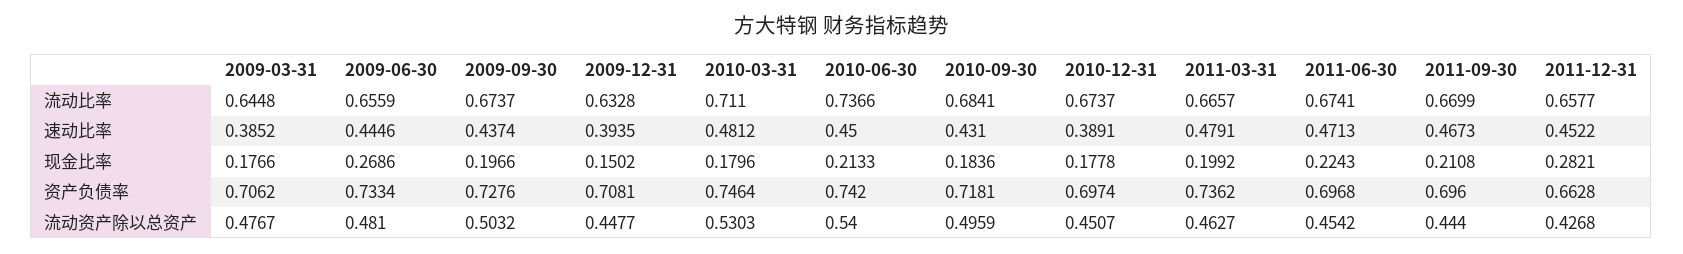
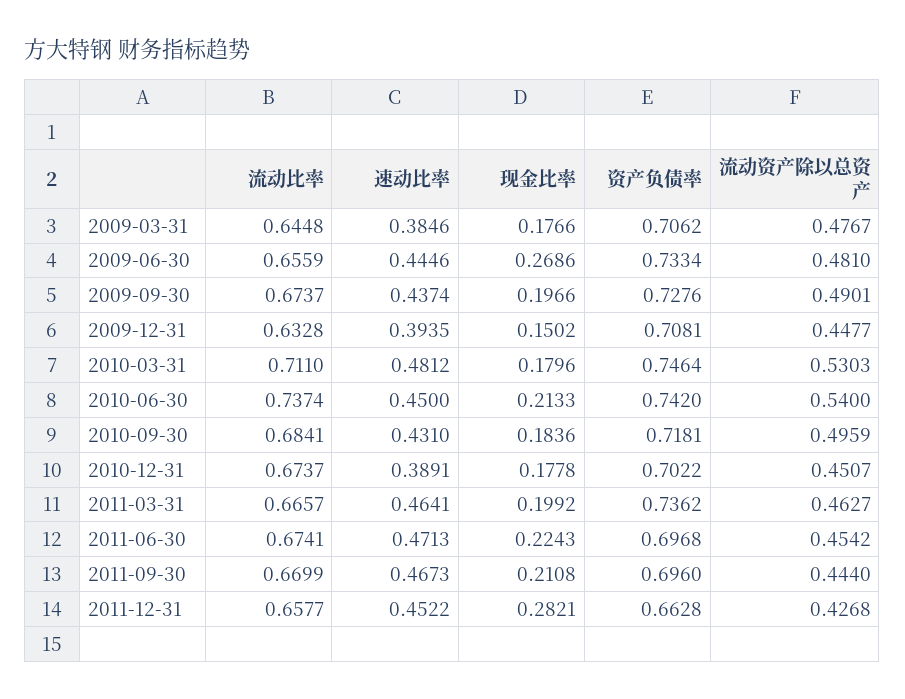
  {
    "2009-03-31": {
      "流动比率": 0.6448,
-     "速动比率": 0.3852,
+     "速动比率": 0.3846,
      "现金比率": 0.1766,
      "资产负债率": 0.7062,
      "流动资产除以总资产": 0.4767
    },
    "2009-06-30": {
      "流动比率": 0.6559,
      "速动比率": 0.4446,
      "现金比率": 0.2686,
      "资产负债率": 0.7334,
      "流动资产除以总资产": 0.481
    },
    "2009-09-30": {
      "流动比率": 0.6737,
      "速动比率": 0.4374,
      "现金比率": 0.1966,
      "资产负债率": 0.7276,
-     "流动资产除以总资产": 0.5032
+     "流动资产除以总资产": 0.4901
    },
    "2009-12-31": {
      "流动比率": 0.6328,
      "速动比率": 0.3935,
      "现金比率": 0.1502,
      "资产负债率": 0.7081,
      "流动资产除以总资产": 0.4477
    },
    "2010-03-31": {
      "流动比率": 0.711,
      "速动比率": 0.4812,
      "现金比率": 0.1796,
      "资产负债率": 0.7464,
      "流动资产除以总资产": 0.5303
    },
    "2010-06-30": {
-     "流动比率": 0.7366,
+     "流动比率": 0.7374,
      "速动比率": 0.45,
      "现金比率": 0.2133,
      "资产负债率": 0.742,
      "流动资产除以总资产": 0.54
    },
    "2010-09-30": {
      "流动比率": 0.6841,
      "速动比率": 0.431,
      "现金比率": 0.1836,
      "资产负债率": 0.7181,
      "流动资产除以总资产": 0.4959
    },
    "2010-12-31": {
      "流动比率": 0.6737,
      "速动比率": 0.3891,
      "现金比率": 0.1778,
-     "资产负债率": 0.6974,
+     "资产负债率": 0.7022,
      "流动资产除以总资产": 0.4507
    },
    "2011-03-31": {
      "流动比率": 0.6657,
-     "速动比率": 0.4791,
+     "速动比率": 0.4641,
      "现金比率": 0.1992,
      "资产负债率": 0.7362,
      "流动资产除以总资产": 0.4627
    },
    "2011-06-30": {
      "流动比率": 0.6741,
      "速动比率": 0.4713,
      "现金比率": 0.2243,
      "资产负债率": 0.6968,
      "流动资产除以总资产": 0.4542
    },
    "2011-09-30": {
      "流动比率": 0.6699,
      "速动比率": 0.4673,
      "现金比率": 0.2108,
      "资产负债率": 0.696,
      "流动资产除以总资产": 0.444
    },
    "2011-12-31": {
      "流动比率": 0.6577,
      "速动比率": 0.4522,
      "现金比率": 0.2821,
      "资产负债率": 0.6628,
      "流动资产除以总资产": 0.4268
    }
  }

